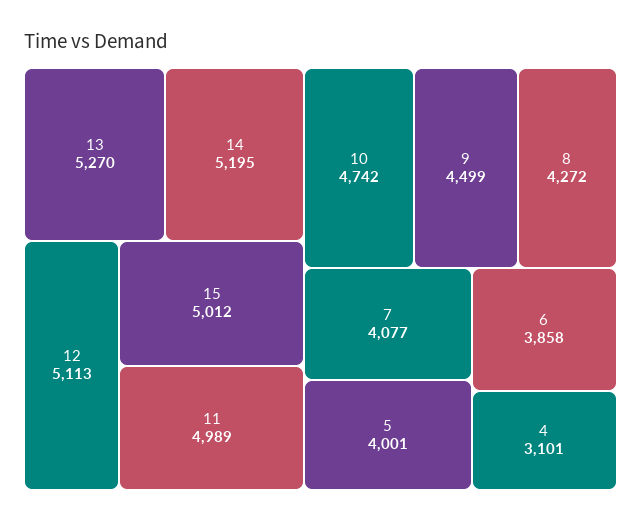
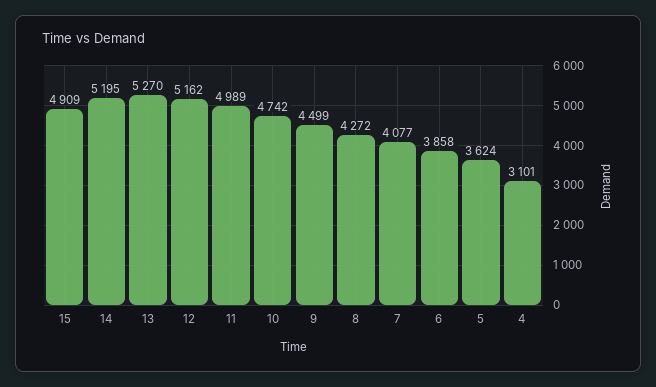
  {
    "13": 5270,
    "14": 5195,
-   "12": 5113,
+   "12": 5162,
-   "15": 5012,
+   "15": 4909,
    "11": 4989,
    "10": 4742,
    "9": 4499,
    "8": 4272,
    "7": 4077,
-   "5": 4001,
+   "5": 3624,
    "6": 3858,
    "4": 3101
  }

